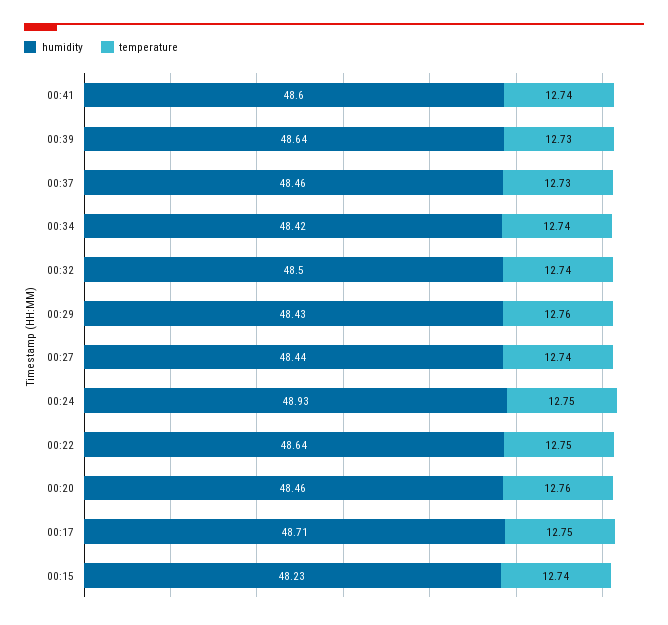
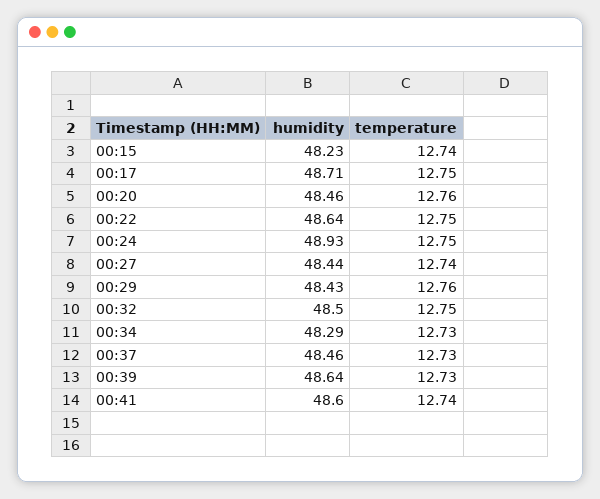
  {
    "humidity": {
      "00:41": 48.6,
      "00:39": 48.64,
      "00:37": 48.46,
-     "00:34": 48.42,
+     "00:34": 48.29,
      "00:32": 48.5,
      "00:29": 48.43,
      "00:27": 48.44,
      "00:24": 48.93,
      "00:22": 48.64,
      "00:20": 48.46,
      "00:17": 48.71,
      "00:15": 48.23
    },
    "temperature": {
      "00:41": 12.74,
      "00:39": 12.73,
      "00:37": 12.73,
-     "00:34": 12.74,
+     "00:34": 12.73,
-     "00:32": 12.74,
+     "00:32": 12.75,
      "00:29": 12.76,
      "00:27": 12.74,
      "00:24": 12.75,
      "00:22": 12.75,
      "00:20": 12.76,
      "00:17": 12.75,
      "00:15": 12.74
    }
  }

